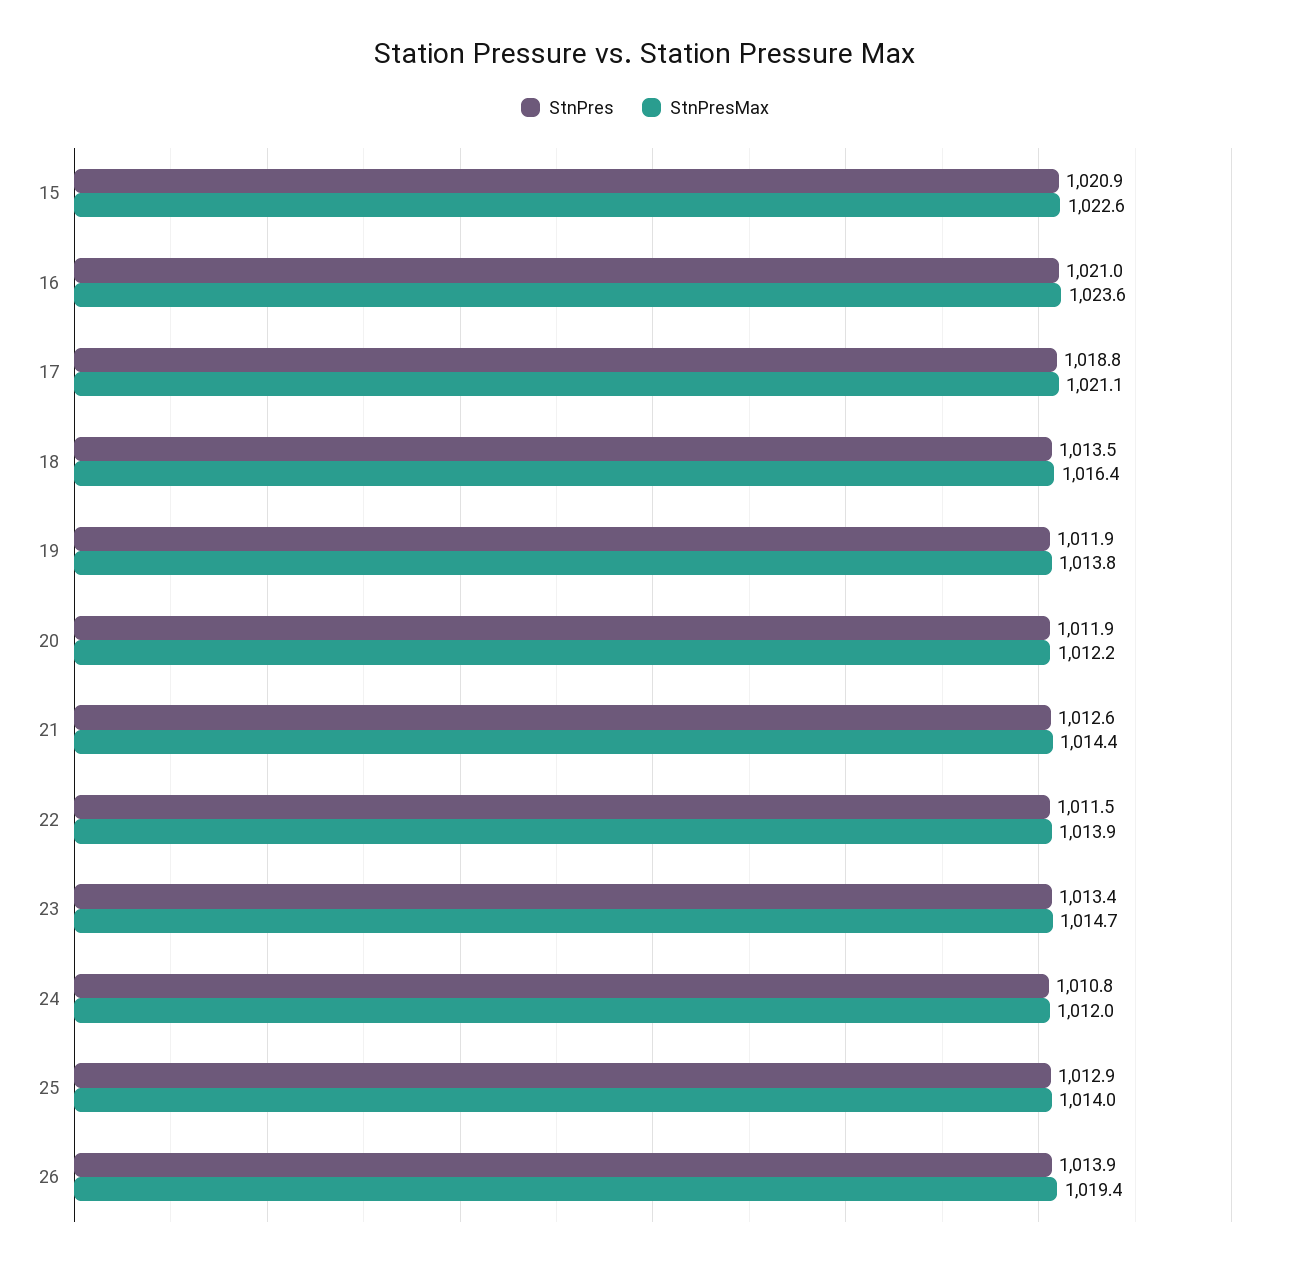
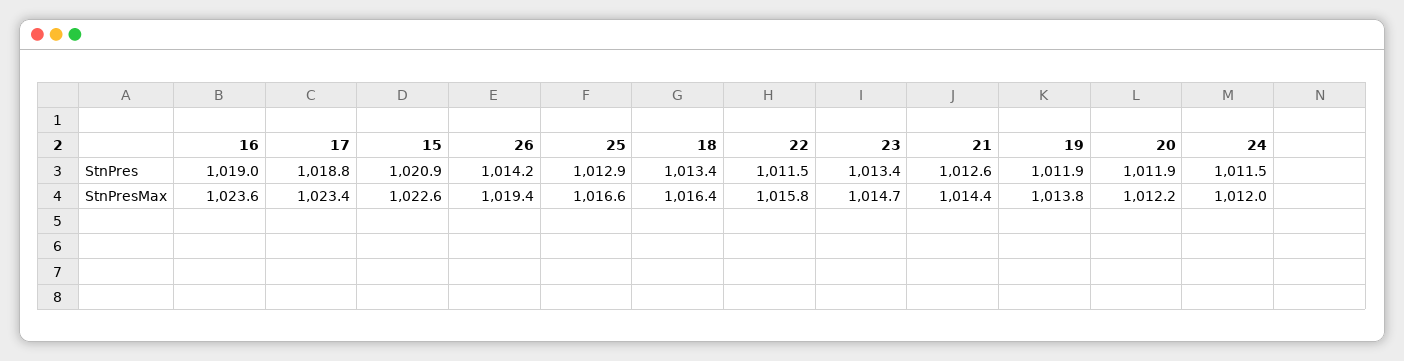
  {
    "StnPres": {
      "15": 1020.9,
-     "16": 1021,
+     "16": 1019,
      "17": 1018.8,
-     "18": 1013.5,
+     "18": 1013.4,
      "19": 1011.9,
      "20": 1011.9,
      "21": 1012.6,
      "22": 1011.5,
      "23": 1013.4,
-     "24": 1010.8,
+     "24": 1011.5,
      "25": 1012.9,
-     "26": 1013.9
+     "26": 1014.2
    },
    "StnPresMax": {
      "15": 1022.6,
      "16": 1023.6,
-     "17": 1021.1,
+     "17": 1023.4,
      "18": 1016.4,
      "19": 1013.8,
      "20": 1012.2,
      "21": 1014.4,
-     "22": 1013.9,
+     "22": 1015.8,
      "23": 1014.7,
      "24": 1012,
-     "25": 1014,
+     "25": 1016.6,
      "26": 1019.4
    }
  }

